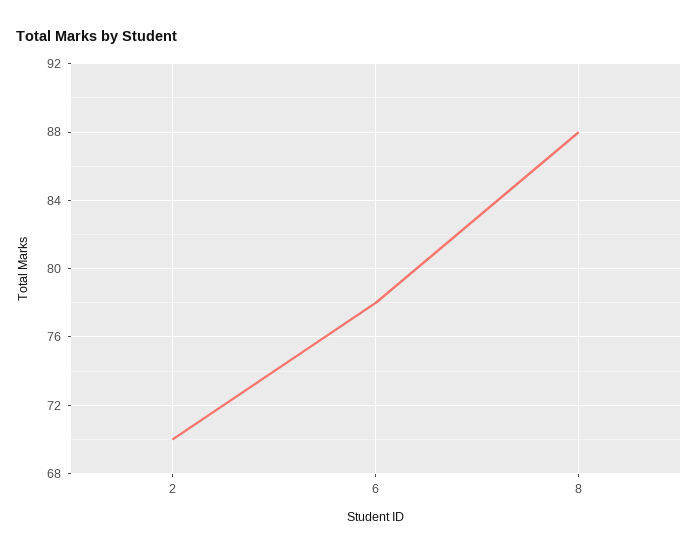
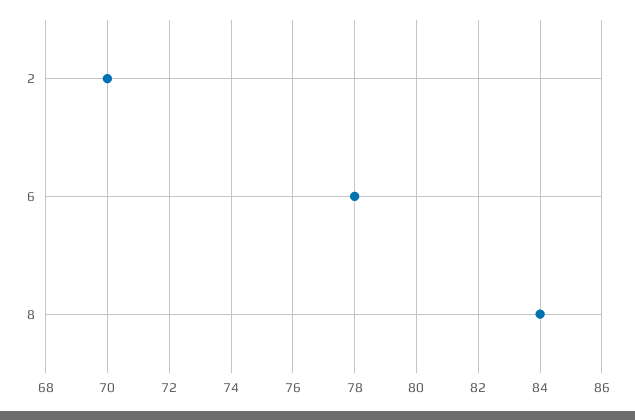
  {
    "2": 70,
    "6": 78,
-   "8": 88
+   "8": 84
  }

